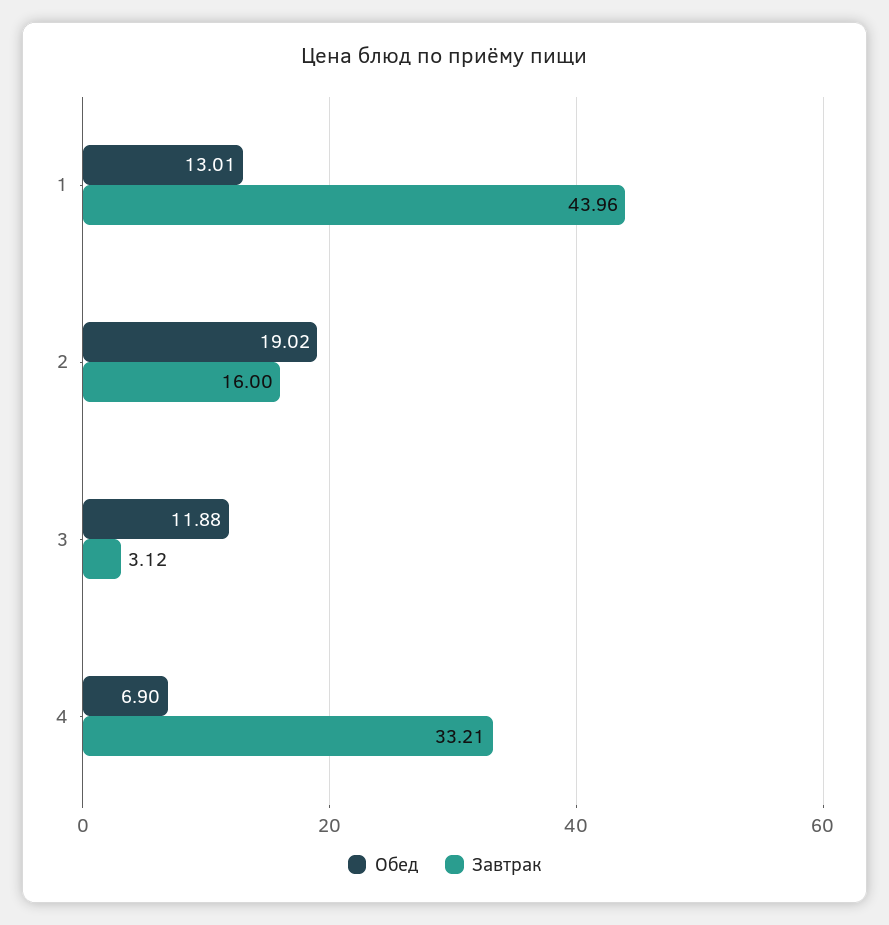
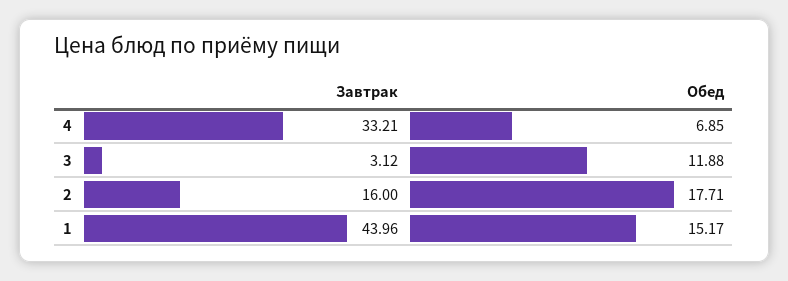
  {
    "Обед": {
-     "1": 13.01,
+     "1": 15.17,
-     "2": 19.02,
+     "2": 17.71,
      "3": 11.88,
-     "4": 6.9
+     "4": 6.85
    },
    "Завтрак": {
      "1": 43.96,
      "2": 16,
      "3": 3.12,
      "4": 33.21
    }
  }

